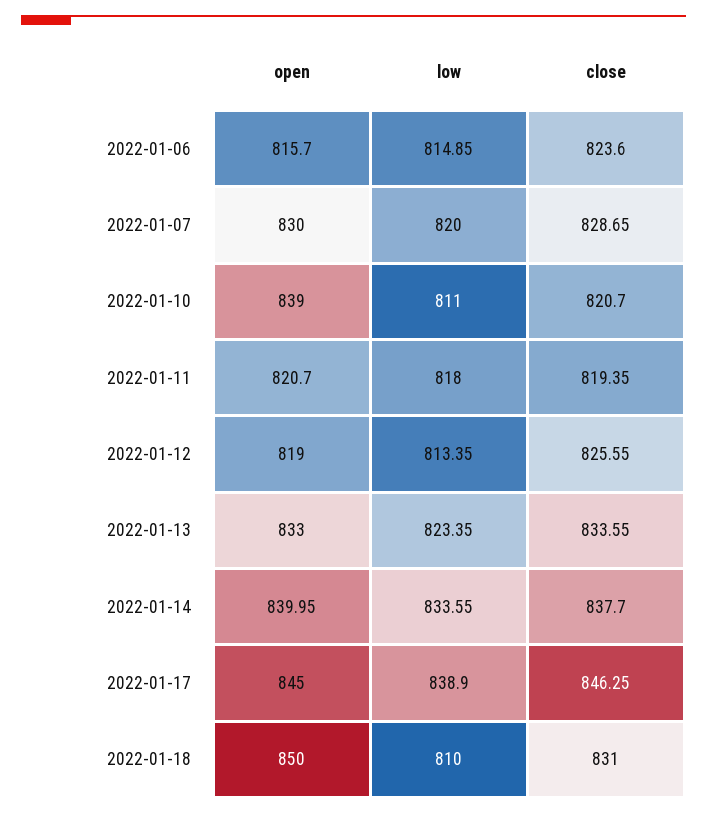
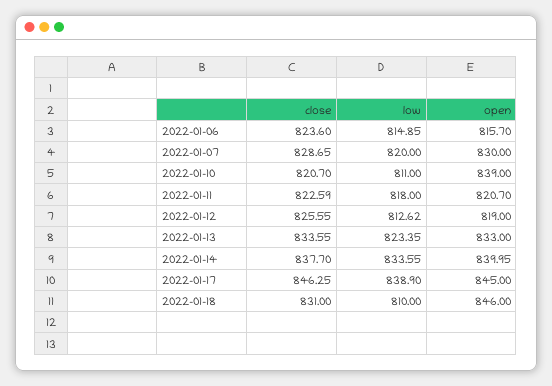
  {
    "open": {
      "2022-01-06": 815.7,
      "2022-01-07": 830,
      "2022-01-10": 839,
      "2022-01-11": 820.7,
      "2022-01-12": 819,
      "2022-01-13": 833,
      "2022-01-14": 839.95,
      "2022-01-17": 845,
-     "2022-01-18": 850
+     "2022-01-18": 846
    },
    "low": {
      "2022-01-06": 814.85,
      "2022-01-07": 820,
      "2022-01-10": 811,
      "2022-01-11": 818,
-     "2022-01-12": 813.35,
+     "2022-01-12": 812.62,
      "2022-01-13": 823.35,
      "2022-01-14": 833.55,
      "2022-01-17": 838.9,
      "2022-01-18": 810
    },
    "close": {
      "2022-01-06": 823.6,
      "2022-01-07": 828.65,
      "2022-01-10": 820.7,
-     "2022-01-11": 819.35,
+     "2022-01-11": 822.59,
      "2022-01-12": 825.55,
      "2022-01-13": 833.55,
      "2022-01-14": 837.7,
      "2022-01-17": 846.25,
      "2022-01-18": 831
    }
  }

